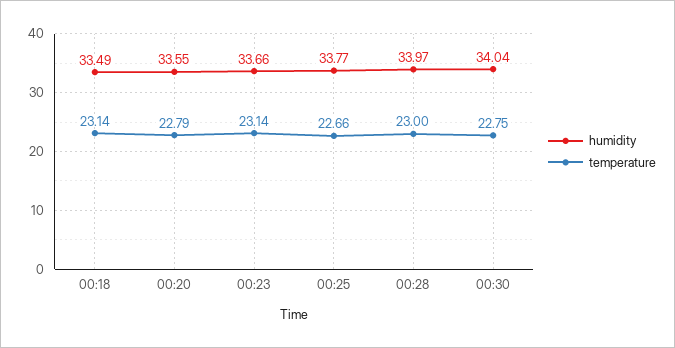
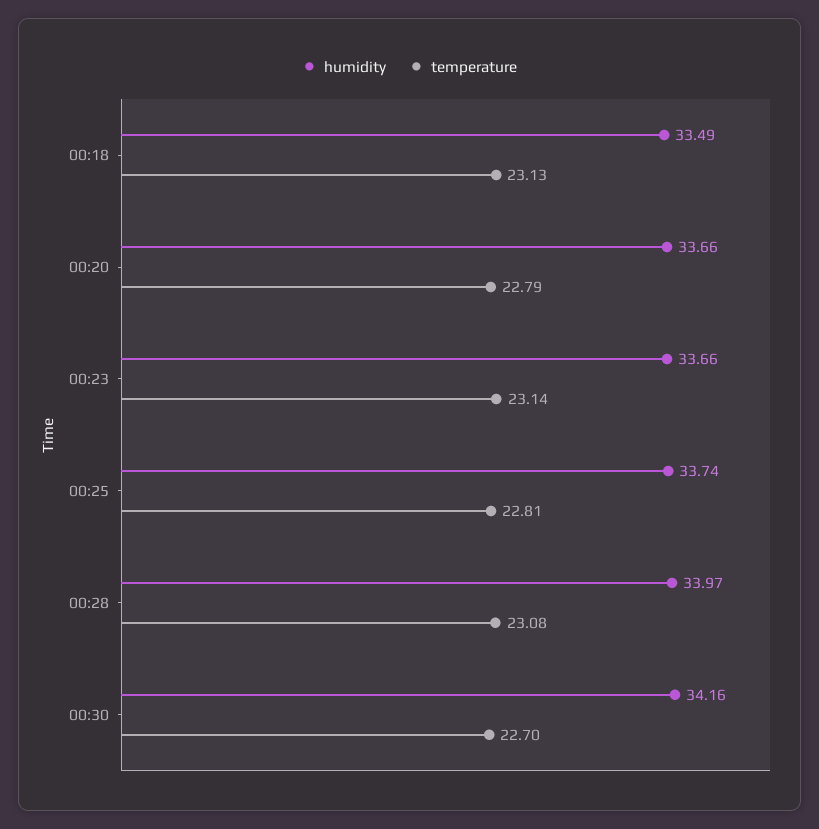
  {
    "humidity": {
      "00:18": 33.49,
-     "00:20": 33.55,
+     "00:20": 33.66,
      "00:23": 33.66,
-     "00:25": 33.77,
+     "00:25": 33.74,
      "00:28": 33.97,
-     "00:30": 34.04
+     "00:30": 34.16
    },
    "temperature": {
-     "00:18": 23.14,
+     "00:18": 23.13,
      "00:20": 22.79,
      "00:23": 23.14,
-     "00:25": 22.66,
+     "00:25": 22.81,
-     "00:28": 23,
+     "00:28": 23.08,
-     "00:30": 22.75
+     "00:30": 22.7
    }
  }

